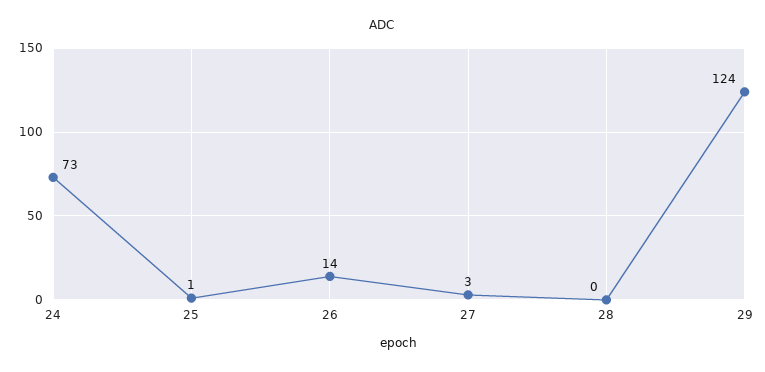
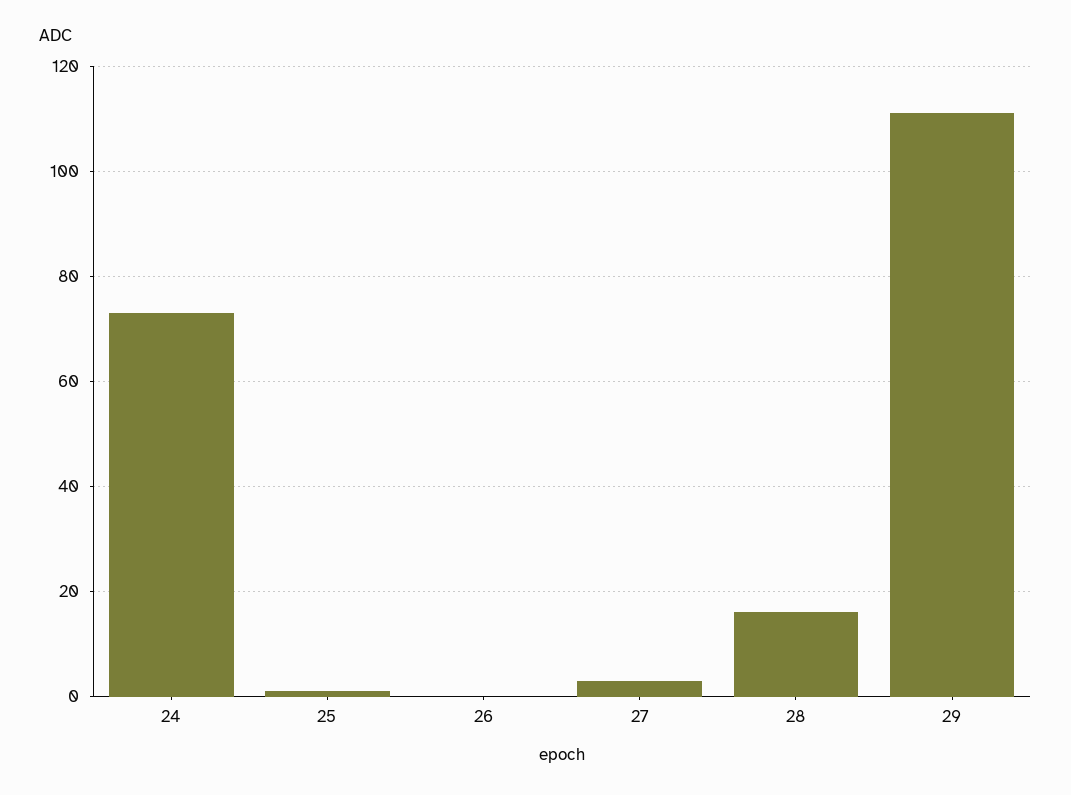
  {
    "24": 73,
    "25": 1,
-   "26": 14,
+   "26": 0,
    "27": 3,
-   "28": 0,
+   "28": 15,
-   "29": 124
+   "29": 110
  }

